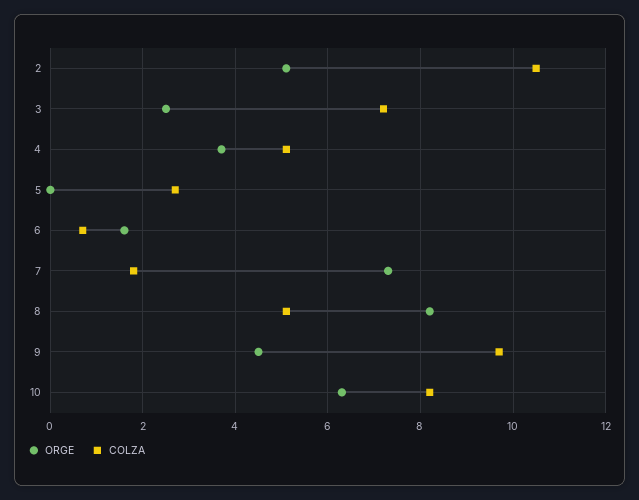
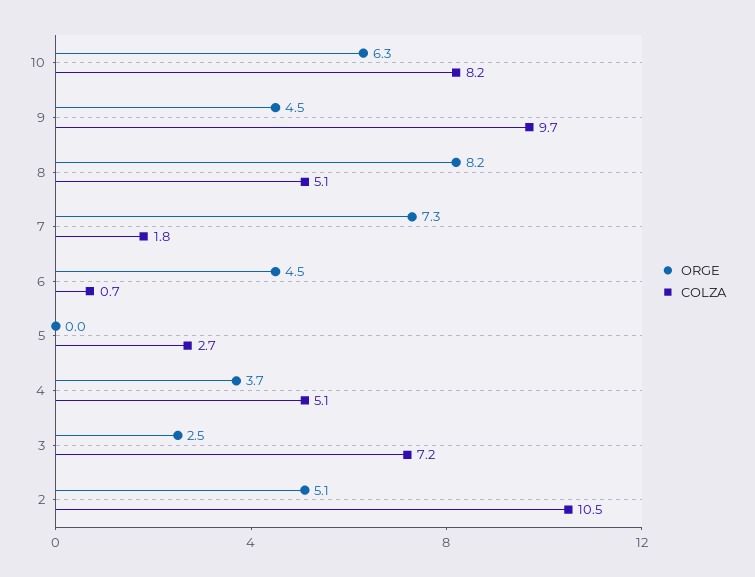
  {
    "ORGE": {
      "2": 5.1,
      "3": 2.5,
      "4": 3.7,
      "5": 0,
-     "6": 1.5,
+     "6": 4.5,
      "7": 7.3,
      "8": 8.2,
      "9": 4.5,
      "10": 6.3
    },
    "COLZA": {
      "2": 10.5,
      "3": 7.2,
      "4": 5.1,
      "5": 2.7,
      "6": 0.7,
      "7": 1.8,
      "8": 5.1,
      "9": 9.7,
      "10": 8.2
    }
  }

